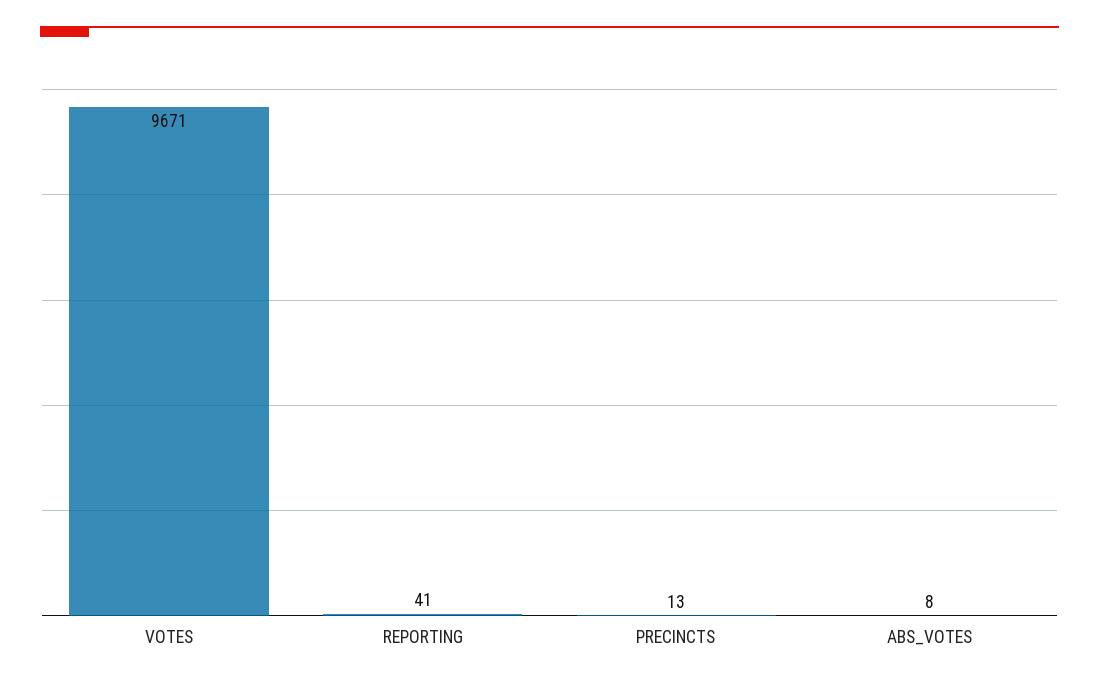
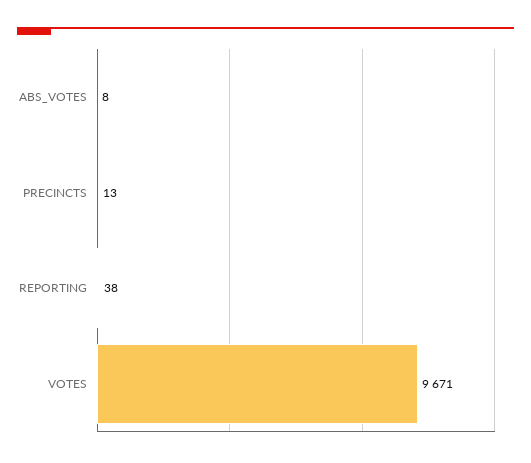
  {
    "VOTES": 9671,
-   "REPORTING": 41,
+   "REPORTING": 38,
    "PRECINCTS": 13,
    "ABS_VOTES": 8
  }

